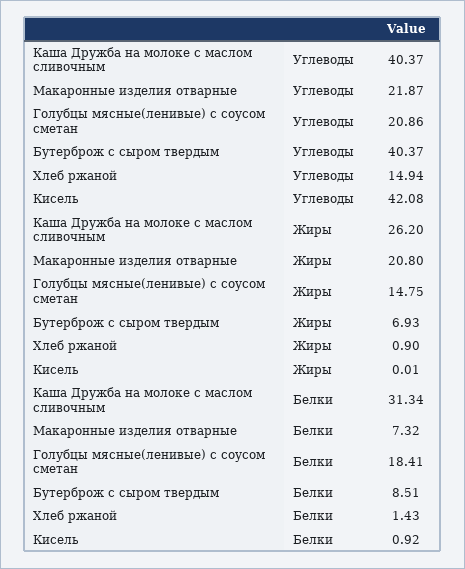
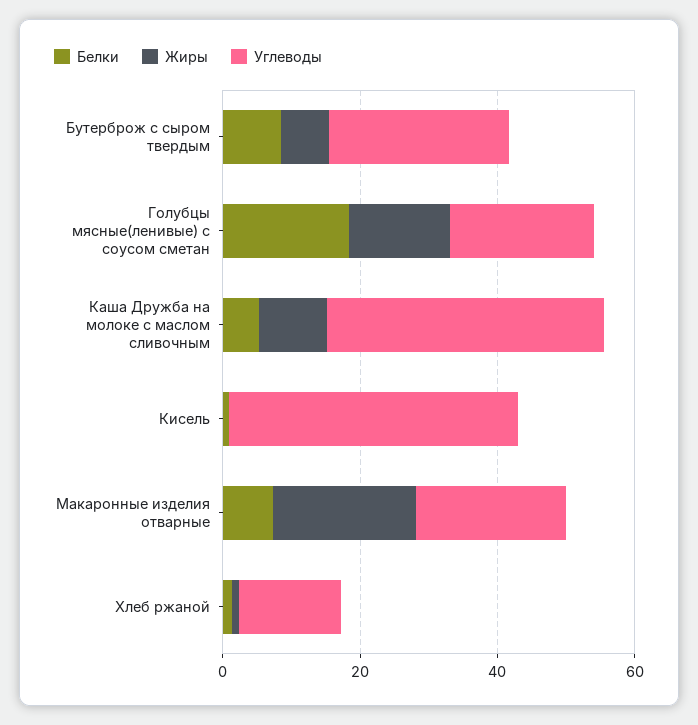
  {
    "Углеводы": {
      "Каша Дружба на молоке с маслом сливочным": 40.37,
      "Макаронные изделия отварные": 21.87,
      "Голубцы мясные(ленивые) с соусом сметан": 20.86,
-     "Бутерброж с сыром твердым": 40.37,
+     "Бутерброж с сыром твердым": 25,
      "Хлеб ржаной": 14.94,
      "Кисель": 42.08
    },
    "Жиры": {
-     "Каша Дружба на молоке с маслом сливочным": 26.2,
+     "Каша Дружба на молоке с маслом сливочным": 10,
      "Макаронные изделия отварные": 20.8,
      "Голубцы мясные(ленивые) с соусом сметан": 14.75,
      "Бутерброж с сыром твердым": 6.93,
      "Хлеб ржаной": 0.9,
      "Кисель": 0.01
    },
    "Белки": {
-     "Каша Дружба на молоке с маслом сливочным": 31.34,
+     "Каша Дружба на молоке с маслом сливочным": 5,
      "Макаронные изделия отварные": 7.32,
      "Голубцы мясные(ленивые) с соусом сметан": 18.41,
      "Бутерброж с сыром твердым": 8.51,
      "Хлеб ржаной": 1.43,
      "Кисель": 0.92
    }
  }

